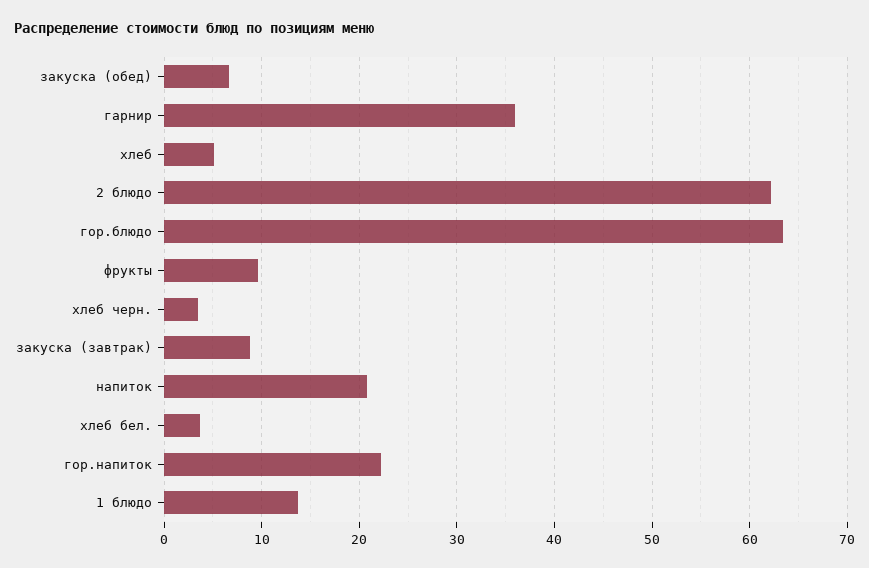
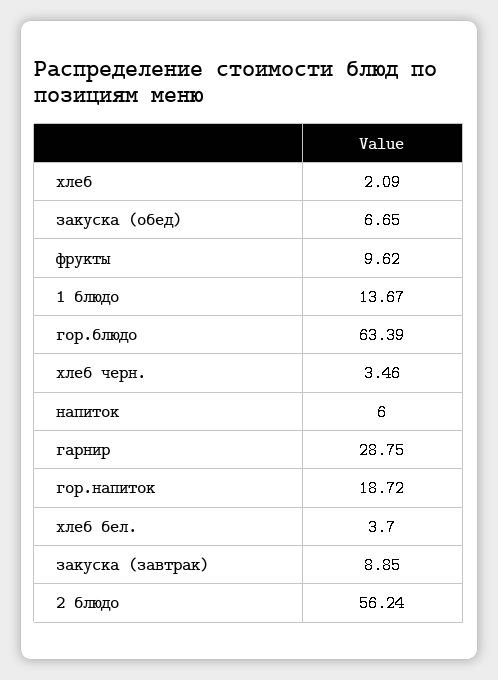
  {
    "закуска (обед)": 6.65,
-   "гарнир": 36,
+   "гарнир": 28.75,
-   "хлеб": 5,
+   "хлеб": 2.09,
-   "2 блюдо": 62,
+   "2 блюдо": 56.24,
    "гор.блюдо": 63.39,
    "фрукты": 9.62,
    "хлеб черн.": 3.46,
    "закуска (завтрак)": 8.85,
-   "напиток": 21,
+   "напиток": 6,
    "хлеб бел.": 3.7,
-   "гор.напиток": 22,
+   "гор.напиток": 18.72,
    "1 блюдо": 13.67
  }

